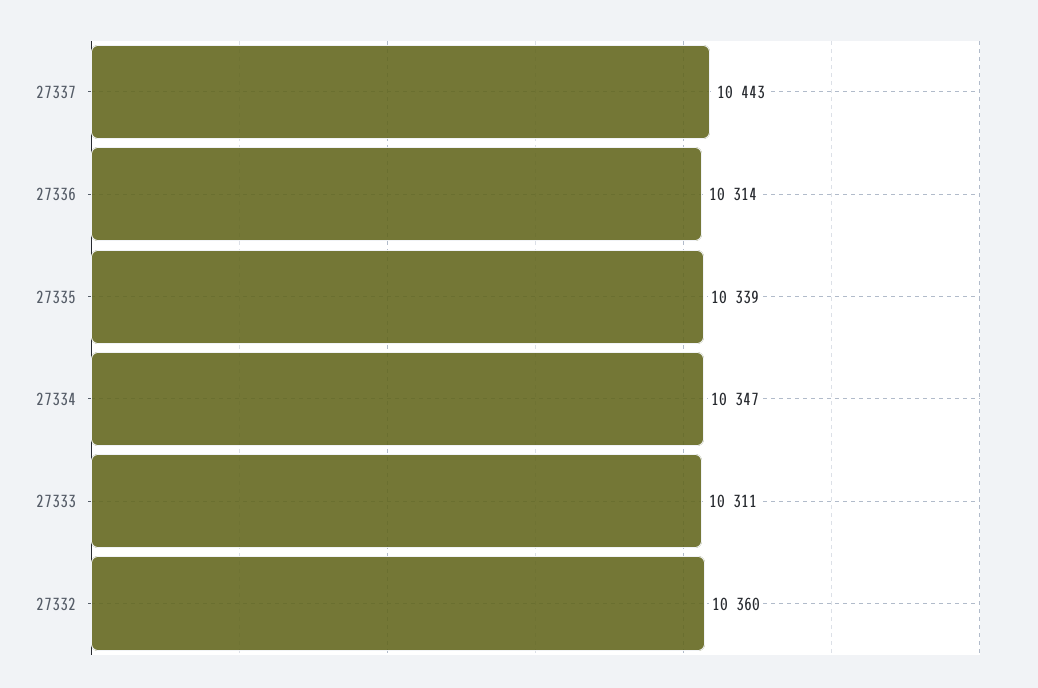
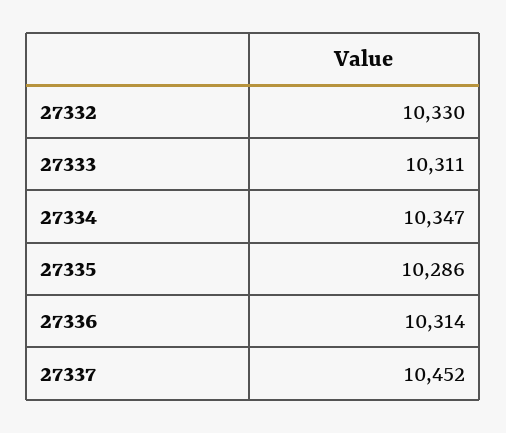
  {
-   "27337": 10443,
+   "27337": 10452,
    "27336": 10314,
-   "27335": 10339,
+   "27335": 10286,
    "27334": 10347,
    "27333": 10311,
-   "27332": 10360
+   "27332": 10330
  }

